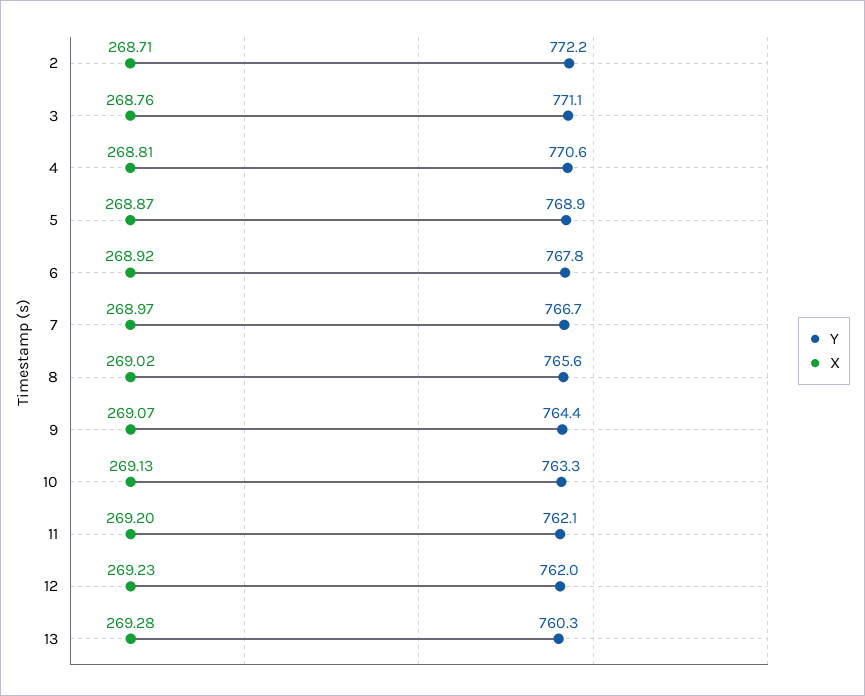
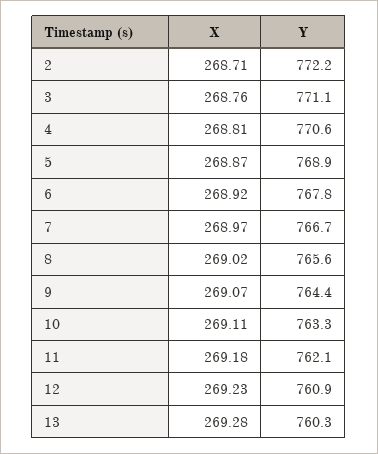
  {
    "Y": {
      "2": 772.2,
      "3": 771.1,
      "4": 770.6,
      "5": 768.9,
      "6": 767.8,
      "7": 766.7,
      "8": 765.6,
      "9": 764.4,
      "10": 763.3,
      "11": 762.1,
-     "12": 762,
+     "12": 760.9,
      "13": 760.3
    },
    "X": {
      "2": 268.71,
      "3": 268.76,
      "4": 268.81,
      "5": 268.87,
      "6": 268.92,
      "7": 268.97,
      "8": 269.02,
      "9": 269.07,
-     "10": 269.13,
+     "10": 269.11,
-     "11": 269.2,
+     "11": 269.18,
      "12": 269.23,
      "13": 269.28
    }
  }

